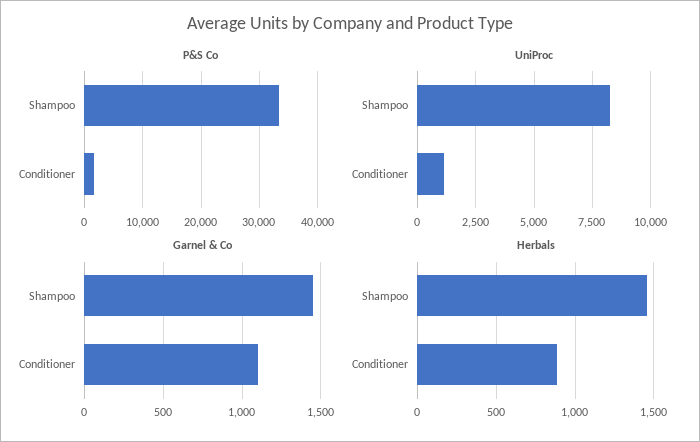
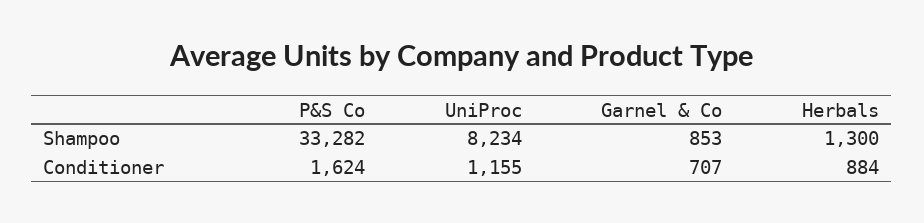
  {
    "P&S Co": {
      "Shampoo": 33282,
      "Conditioner": 1624
    },
    "UniProc": {
      "Shampoo": 8234,
      "Conditioner": 1155
    },
    "Garnel & Co": {
-     "Shampoo": 1450,
+     "Shampoo": 853,
-     "Conditioner": 1100
+     "Conditioner": 707
    },
    "Herbals": {
-     "Shampoo": 1450,
+     "Shampoo": 1300,
      "Conditioner": 884
    }
  }

